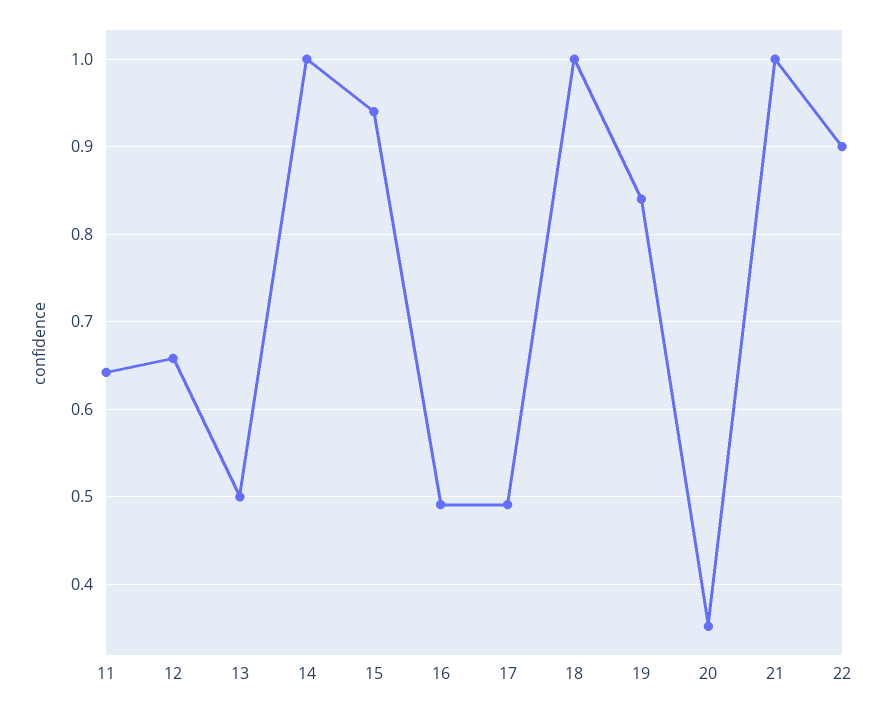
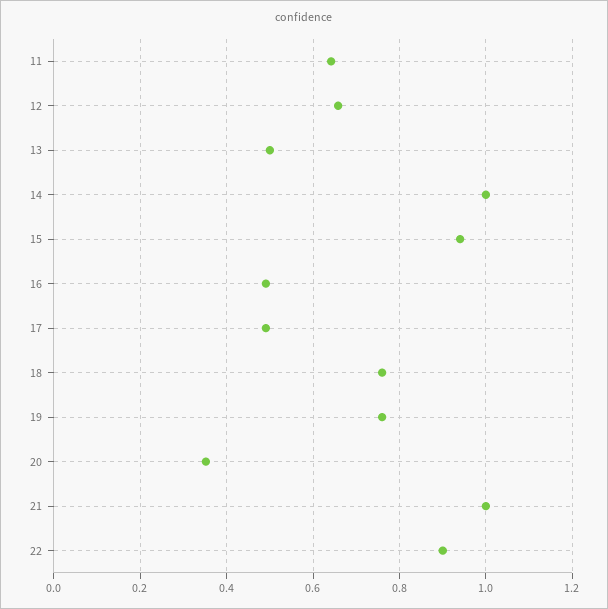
  {
    "11": 0.64,
    "12": 0.66,
    "13": 0.5,
    "14": 1,
    "15": 0.94,
    "16": 0.49,
    "17": 0.49,
-   "18": 1,
+   "18": 0.76,
-   "19": 0.84,
+   "19": 0.76,
    "20": 0.35,
    "21": 1,
    "22": 0.9
  }

